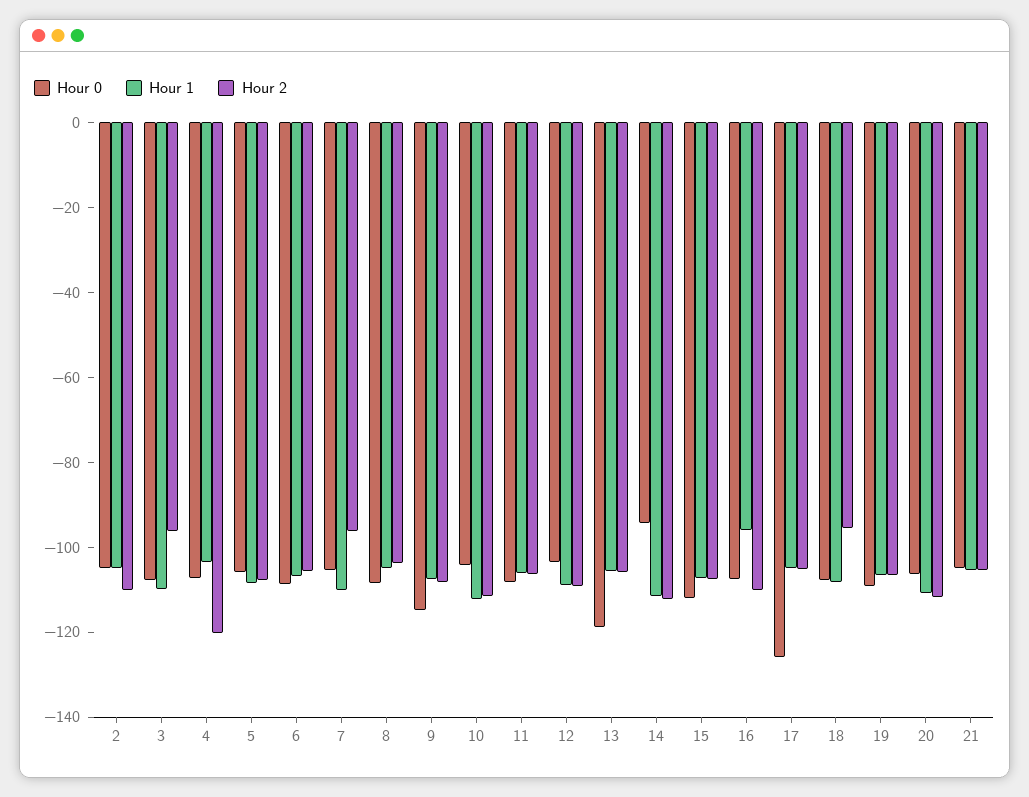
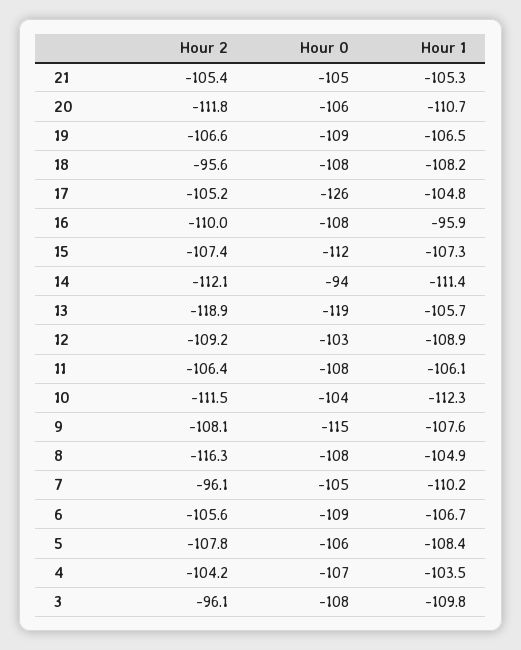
  {
    "Hour 0": {
-     "2": -105,
      "3": -108,
      "4": -107,
      "5": -106,
      "6": -109,
      "7": -105,
      "8": -108,
      "9": -115,
      "10": -104,
      "11": -108,
      "12": -103,
      "13": -119,
      "14": -94,
      "15": -112,
      "16": -108,
      "17": -126,
      "18": -108,
      "19": -109,
      "20": -106,
      "21": -105
    },
    "Hour 1": {
-     "2": -105,
      "3": -109.8,
      "4": -103.5,
      "5": -108.4,
      "6": -106.7,
      "7": -110.2,
      "8": -104.9,
      "9": -107.6,
      "10": -112.3,
      "11": -106.1,
      "12": -108.9,
      "13": -105.7,
      "14": -111.4,
      "15": -107.3,
      "16": -95.9,
      "17": -104.8,
      "18": -108.2,
      "19": -106.5,
      "20": -110.7,
      "21": -105.3
    },
    "Hour 2": {
-     "2": -110,
      "3": -96.1,
-     "4": -120,
+     "4": -104.2,
      "5": -107.8,
      "6": -105.6,
      "7": -96.1,
-     "8": -105,
+     "8": -116.3,
      "9": -108.1,
      "10": -111.5,
      "11": -106.4,
      "12": -109.2,
-     "13": -105,
+     "13": -118.9,
      "14": -112.1,
      "15": -107.4,
      "16": -110,
      "17": -105.2,
      "18": -95.6,
      "19": -106.6,
      "20": -111.8,
      "21": -105.4
    }
  }

